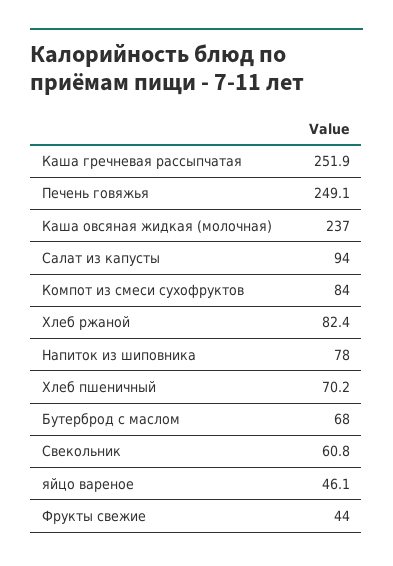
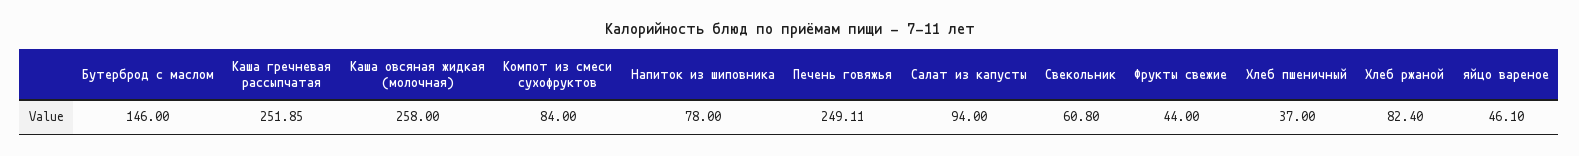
  {
    "Каша гречневая рассыпчатая": 251.85,
    "Печень говяжья": 249.11,
-   "Каша овсяная жидкая (молочная)": 237,
+   "Каша овсяная жидкая (молочная)": 258,
    "Салат из капусты": 94,
    "Компот из смеси сухофруктов": 84,
    "Хлеб ржаной": 82.4,
    "Напиток из шиповника": 78,
-   "Хлеб пшеничный": 70.2,
+   "Хлеб пшеничный": 37,
-   "Бутерброд с маслом": 68,
+   "Бутерброд с маслом": 146,
    "Свекольник": 60.8,
    "яйцо вареное": 46.1,
    "Фрукты свежие": 44
  }

